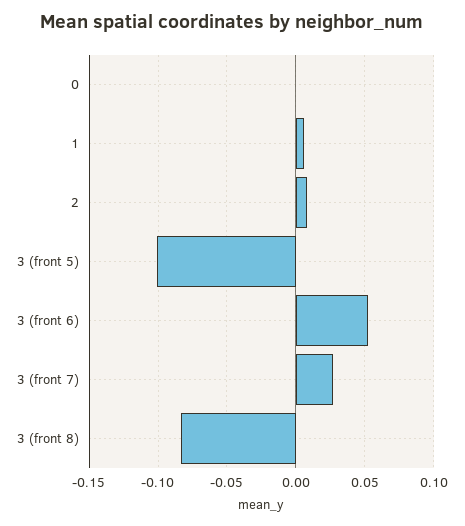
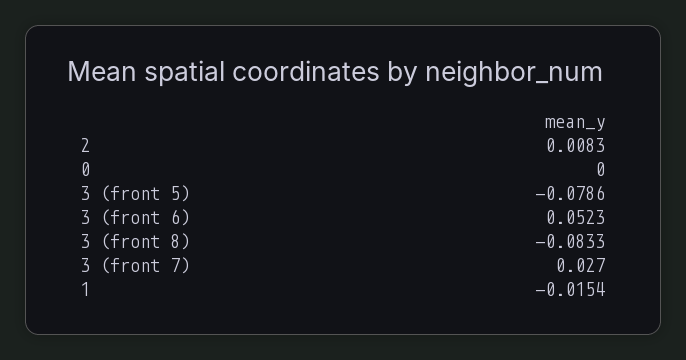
  {
    "0": 0,
-   "1": 0.005,
+   "1": -0.0154,
    "2": 0.0083,
-   "3 (front 5)": -0.1,
+   "3 (front 5)": -0.0786,
    "3 (front 6)": 0.0523,
    "3 (front 7)": 0.027,
    "3 (front 8)": -0.0833
  }

